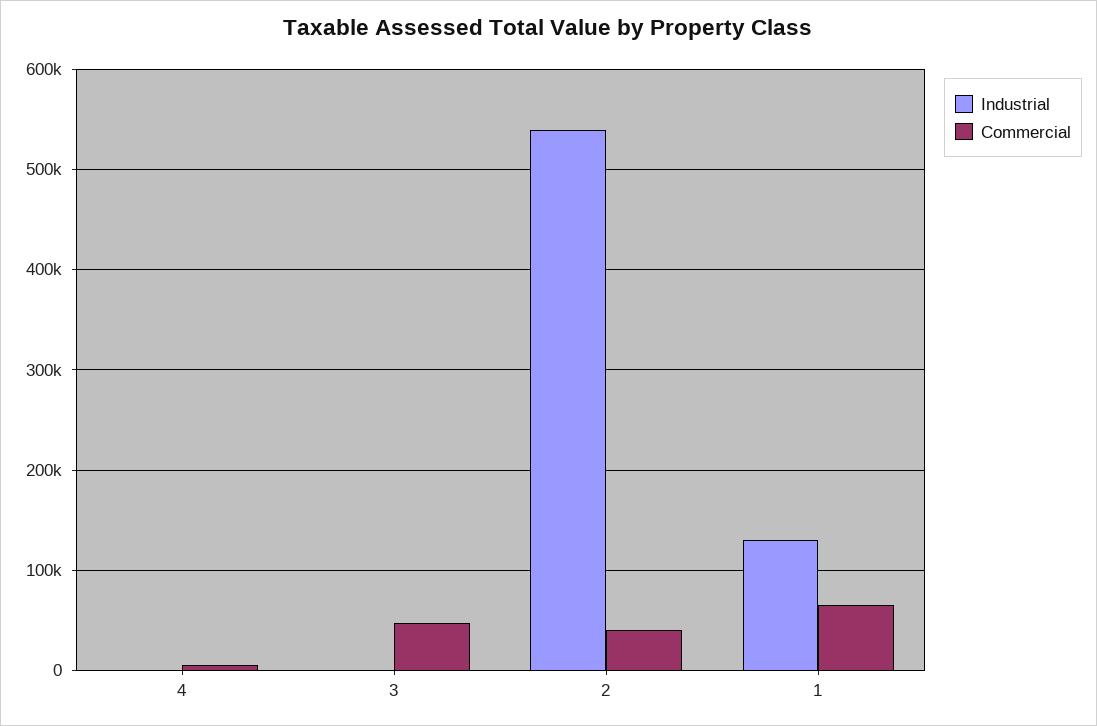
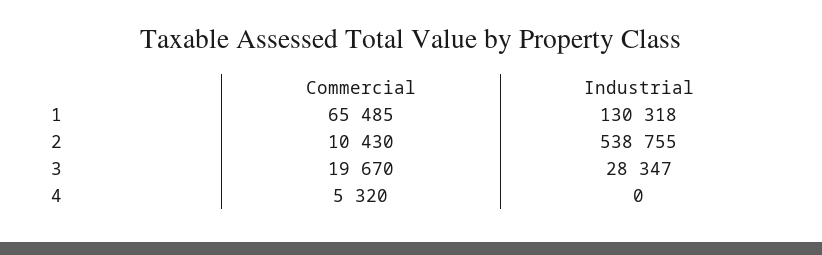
  {
    "Industrial": {
      "4": 0,
-     "3": 0,
+     "3": 28347,
      "2": 538755,
      "1": 130318
    },
    "Commercial": {
      "4": 5320,
-     "3": 50000,
+     "3": 19670,
-     "2": 40000,
+     "2": 10430,
      "1": 65485
    }
  }

